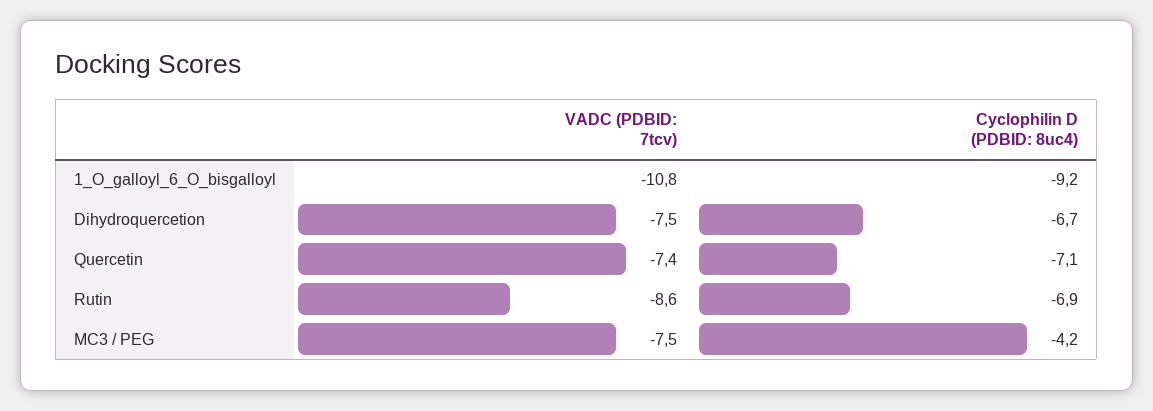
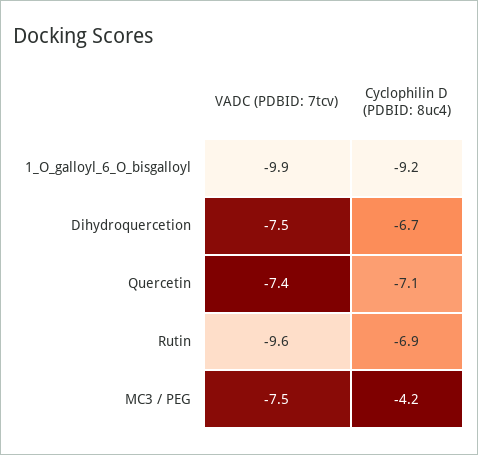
  {
    "VADC (PDBID: 7tcv)": {
-     "1_O_galloyl_6_O_bisgalloyl": -10.8,
+     "1_O_galloyl_6_O_bisgalloyl": -9.9,
      "Dihydroquercetion": -7.5,
      "Quercetin": -7.4,
-     "Rutin": -8.6,
+     "Rutin": -9.6,
      "MC3 / PEG": -7.5
    },
    "Cyclophilin D (PDBID: 8uc4)": {
      "1_O_galloyl_6_O_bisgalloyl": -9.2,
      "Dihydroquercetion": -6.7,
      "Quercetin": -7.1,
      "Rutin": -6.9,
      "MC3 / PEG": -4.2
    }
  }

